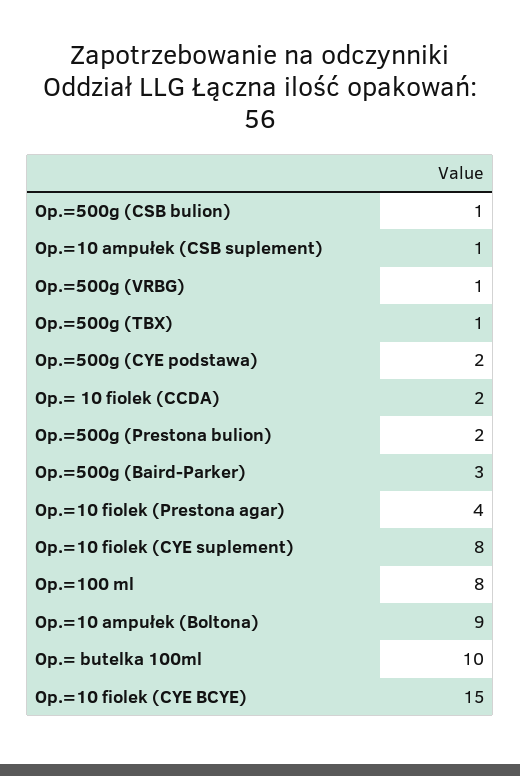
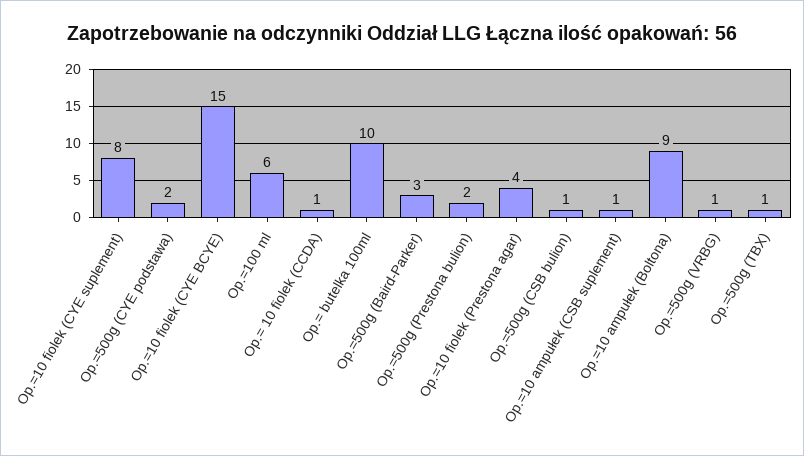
  {
    "Op.=500g (CSB bulion)": 1,
    "Op.=10 ampułek (CSB suplement)": 1,
    "Op.=500g (VRBG)": 1,
    "Op.=500g (TBX)": 1,
    "Op.=500g (CYE podstawa)": 2,
-   "Op.= 10 fiolek (CCDA)": 2,
+   "Op.= 10 fiolek (CCDA)": 1,
    "Op.=500g (Prestona bulion)": 2,
    "Op.=500g (Baird-Parker)": 3,
    "Op.=10 fiolek (Prestona agar)": 4,
    "Op.=10 fiolek (CYE suplement)": 8,
-   "Op.=100 ml": 8,
+   "Op.=100 ml": 6,
    "Op.=10 ampułek (Boltona)": 9,
    "Op.= butelka 100ml": 10,
    "Op.=10 fiolek (CYE BCYE)": 15
  }

